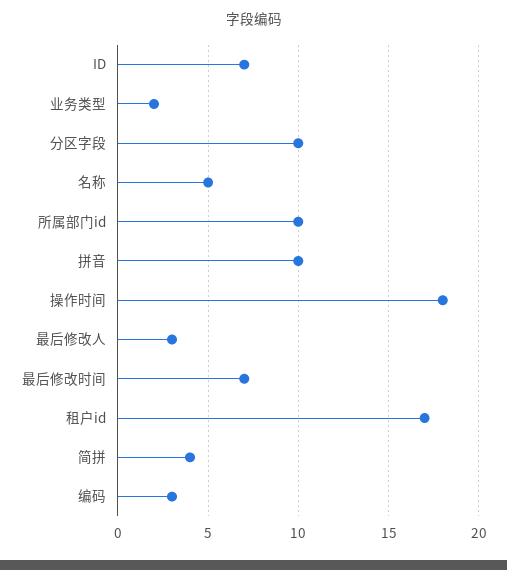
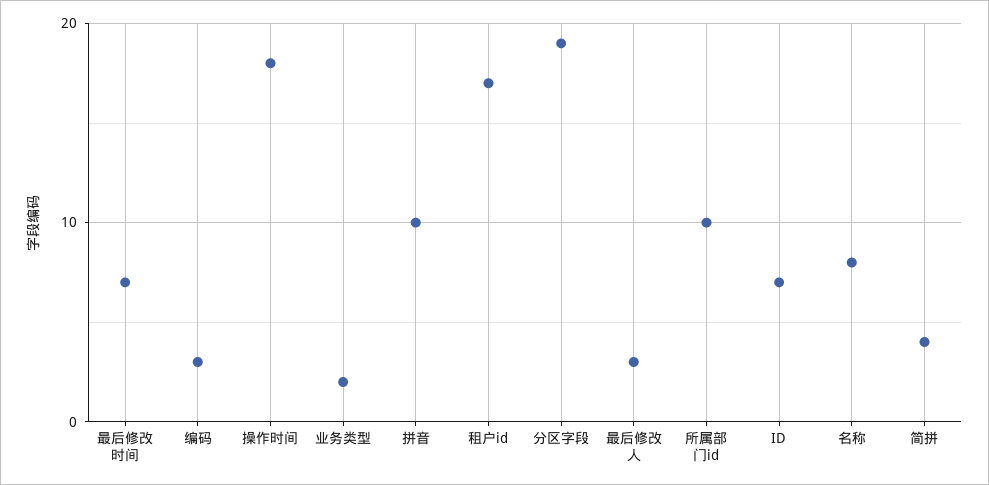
  {
    "ID": 7,
    "业务类型": 2,
-   "分区字段": 10,
+   "分区字段": 19,
-   "名称": 5,
+   "名称": 8,
    "所属部门id": 10,
    "拼音": 10,
    "操作时间": 18,
    "最后修改人": 3,
    "最后修改时间": 7,
    "租户id": 17,
    "简拼": 4,
    "编码": 3
  }

